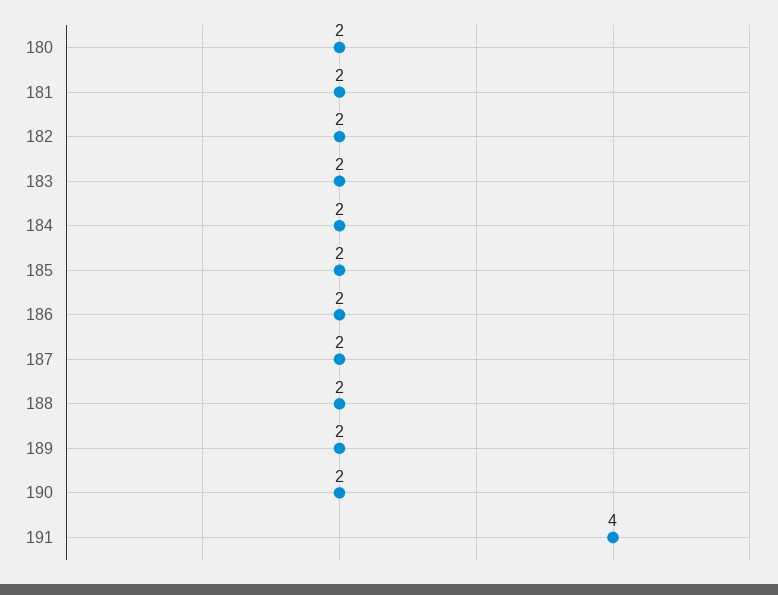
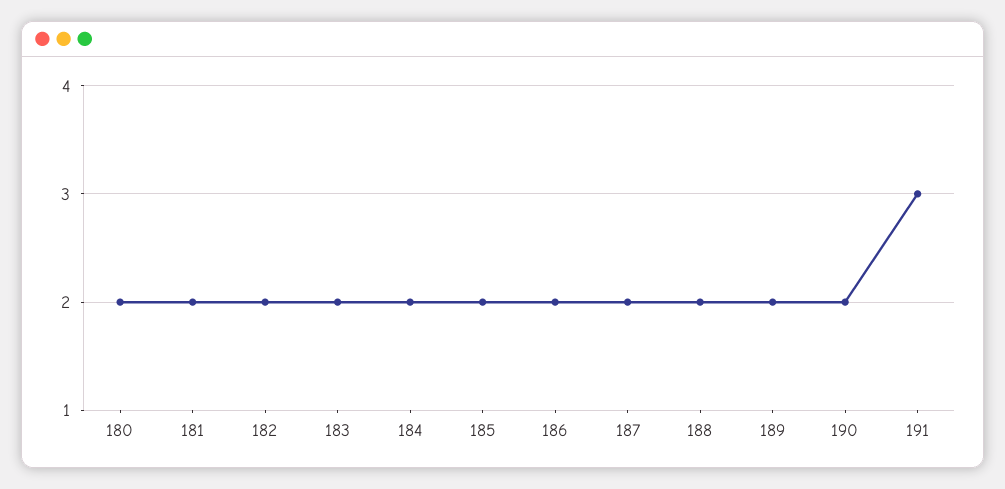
  {
    "180": 2,
    "181": 2,
    "182": 2,
    "183": 2,
    "184": 2,
    "185": 2,
    "186": 2,
    "187": 2,
    "188": 2,
    "189": 2,
    "190": 2,
-   "191": 4
+   "191": 3
  }

